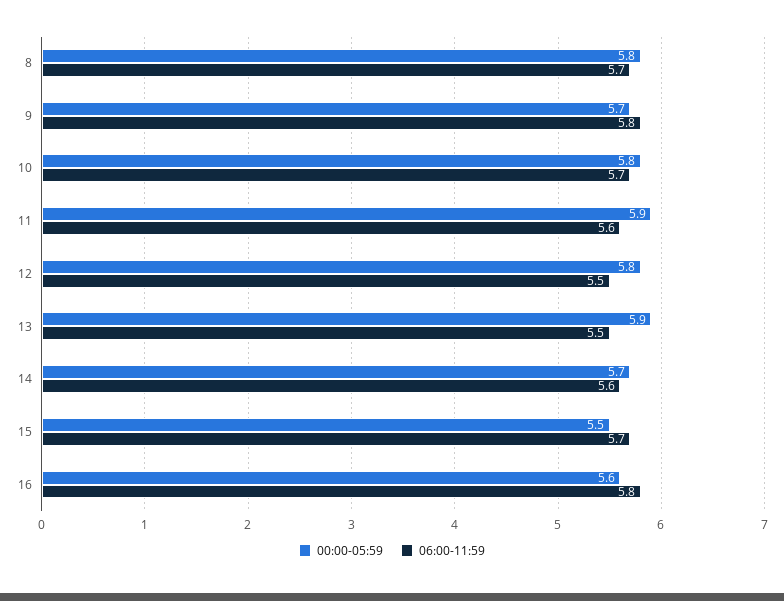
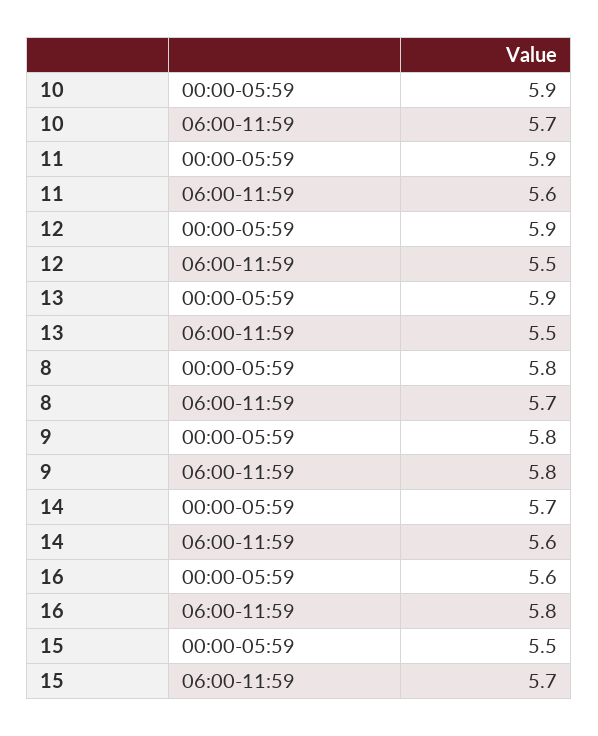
  {
    "00:00-05:59": {
      "8": 5.8,
-     "9": 5.7,
+     "9": 5.8,
-     "10": 5.8,
+     "10": 5.9,
      "11": 5.9,
-     "12": 5.8,
+     "12": 5.9,
      "13": 5.9,
      "14": 5.7,
      "15": 5.5,
      "16": 5.6
    },
    "06:00-11:59": {
      "8": 5.7,
      "9": 5.8,
      "10": 5.7,
      "11": 5.6,
      "12": 5.5,
      "13": 5.5,
      "14": 5.6,
      "15": 5.7,
      "16": 5.8
    }
  }

